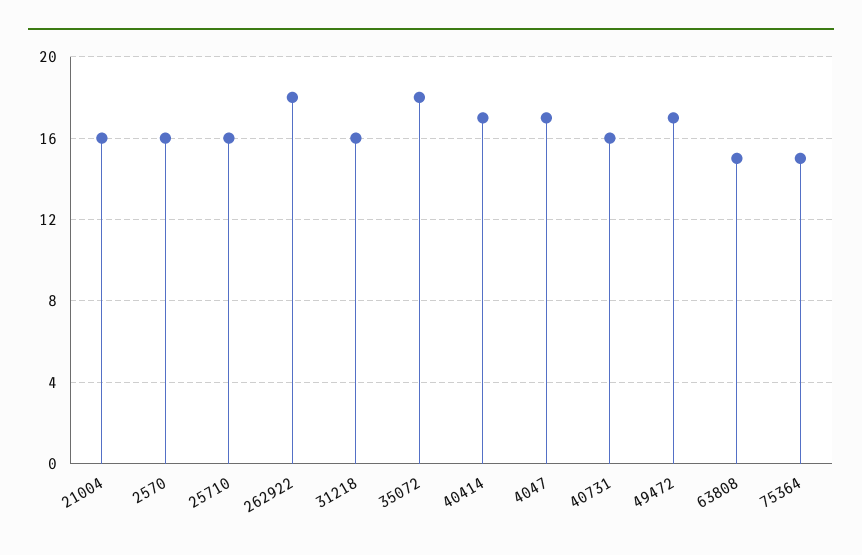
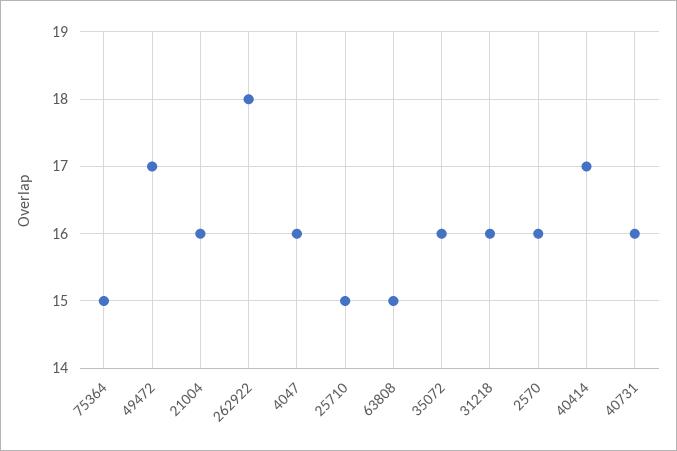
  {
    "21004": 16,
    "2570": 16,
-   "25710": 16,
+   "25710": 15,
    "262922": 18,
    "31218": 16,
-   "35072": 18,
+   "35072": 16,
    "40414": 17,
-   "4047": 17,
+   "4047": 16,
    "40731": 16,
    "49472": 17,
    "63808": 15,
    "75364": 15
  }

